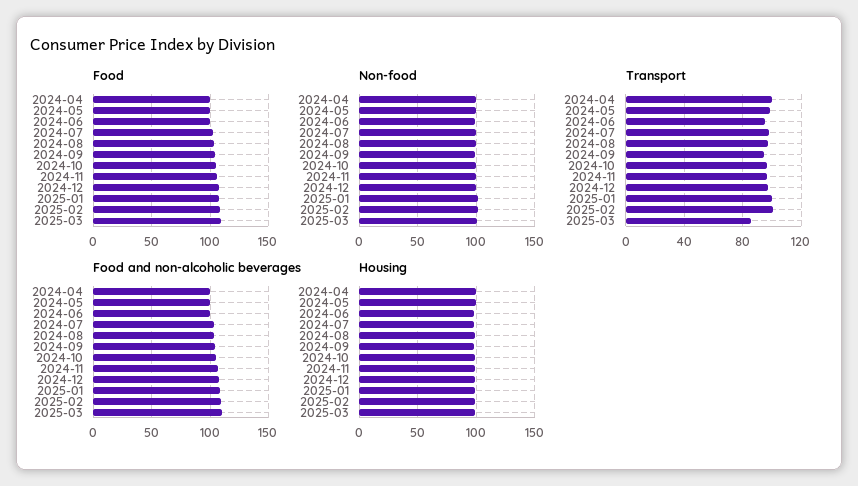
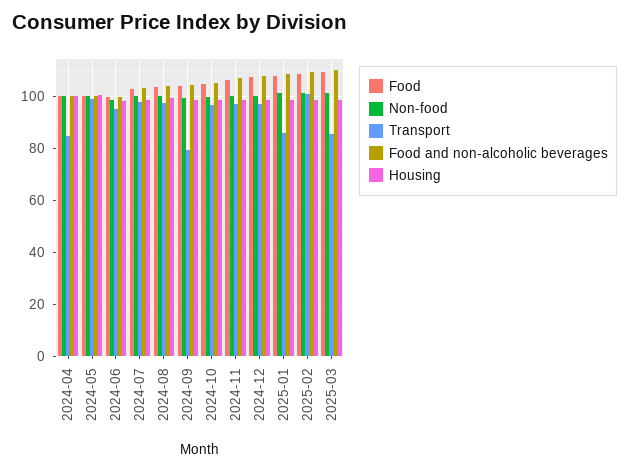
  {
    "Food": {
      "2024-04": 100,
      "2024-05": 100,
      "2024-06": 100,
      "2024-07": 102.5,
      "2024-08": 102.5,
      "2024-09": 105,
      "2024-10": 105,
      "2024-11": 105,
      "2024-12": 107.5,
      "2025-01": 107.5,
      "2025-02": 107.5,
      "2025-03": 110
    },
    "Non-food": {
      "2024-04": 100,
      "2024-05": 100,
      "2024-06": 97.5,
      "2024-07": 100,
      "2024-08": 100,
      "2024-09": 100,
      "2024-10": 100,
      "2024-11": 100,
      "2024-12": 100,
      "2025-01": 100,
      "2025-02": 102.5,
      "2025-03": 100
    },
    "Transport": {
-     "2024-04": 100,
+     "2024-04": 85,
      "2024-05": 100,
      "2024-06": 95,
      "2024-07": 97.5,
      "2024-08": 97.5,
-     "2024-09": 95,
+     "2024-09": 80,
      "2024-10": 97.5,
      "2024-11": 97.5,
      "2024-12": 97.5,
-     "2025-01": 100,
+     "2025-01": 85,
      "2025-02": 100,
      "2025-03": 85
    },
    "Food and non-alcoholic beverages": {
      "2024-04": 100,
      "2024-05": 100,
      "2024-06": 100,
      "2024-07": 102.5,
      "2024-08": 102.5,
      "2024-09": 105,
      "2024-10": 105,
      "2024-11": 107.5,
      "2024-12": 107.5,
      "2025-01": 107.5,
      "2025-02": 110,
      "2025-03": 110
    },
    "Housing": {
      "2024-04": 100,
      "2024-05": 100,
      "2024-06": 97.5,
      "2024-07": 97.5,
      "2024-08": 100,
      "2024-09": 97.5,
      "2024-10": 97.5,
      "2024-11": 97.5,
      "2024-12": 97.5,
      "2025-01": 97.5,
      "2025-02": 97.5,
      "2025-03": 97.5
    }
  }

